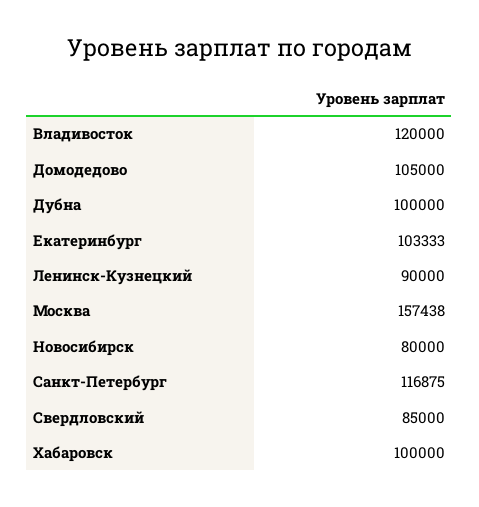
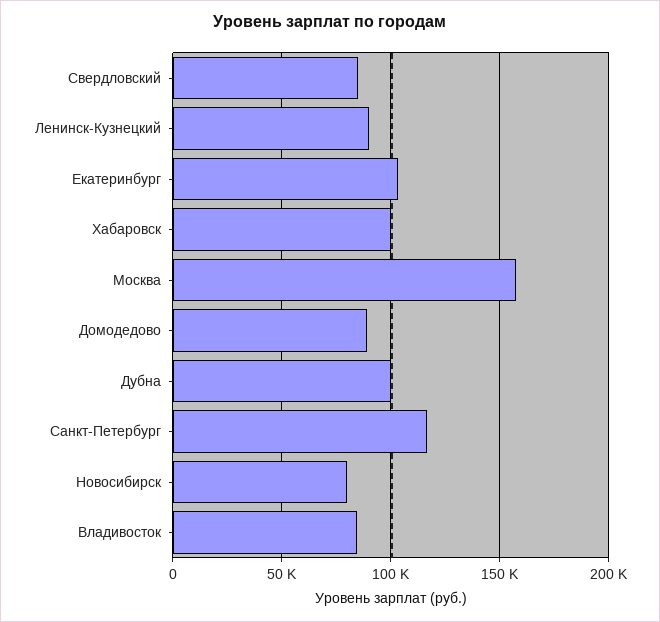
  {
-   "Владивосток": 120000,
+   "Владивосток": 85000,
-   "Домодедово": 105000,
+   "Домодедово": 90000,
    "Дубна": 100000,
    "Екатеринбург": 103333,
    "Ленинск-Кузнецкий": 90000,
    "Москва": 157438,
    "Новосибирск": 80000,
    "Санкт-Петербург": 116875,
    "Свердловский": 85000,
    "Хабаровск": 100000
  }

